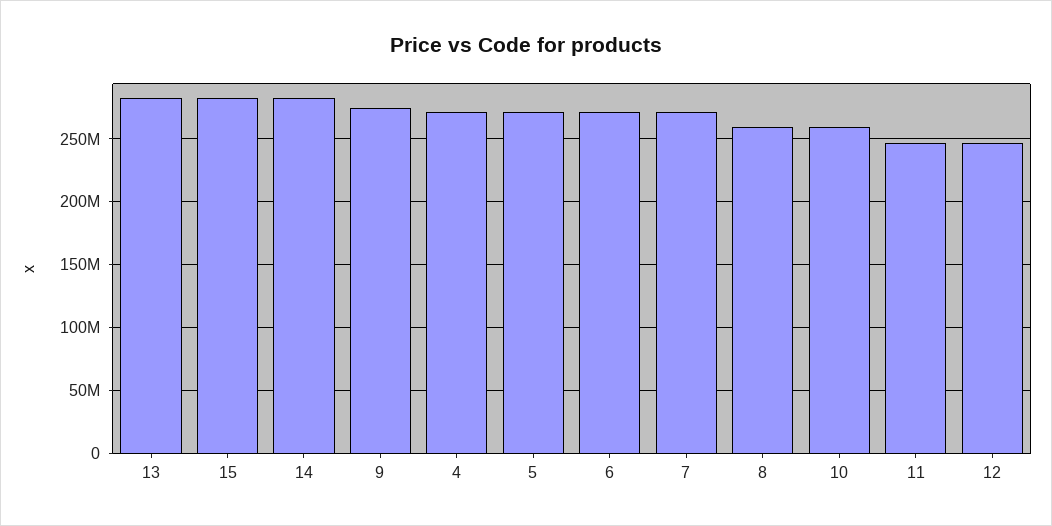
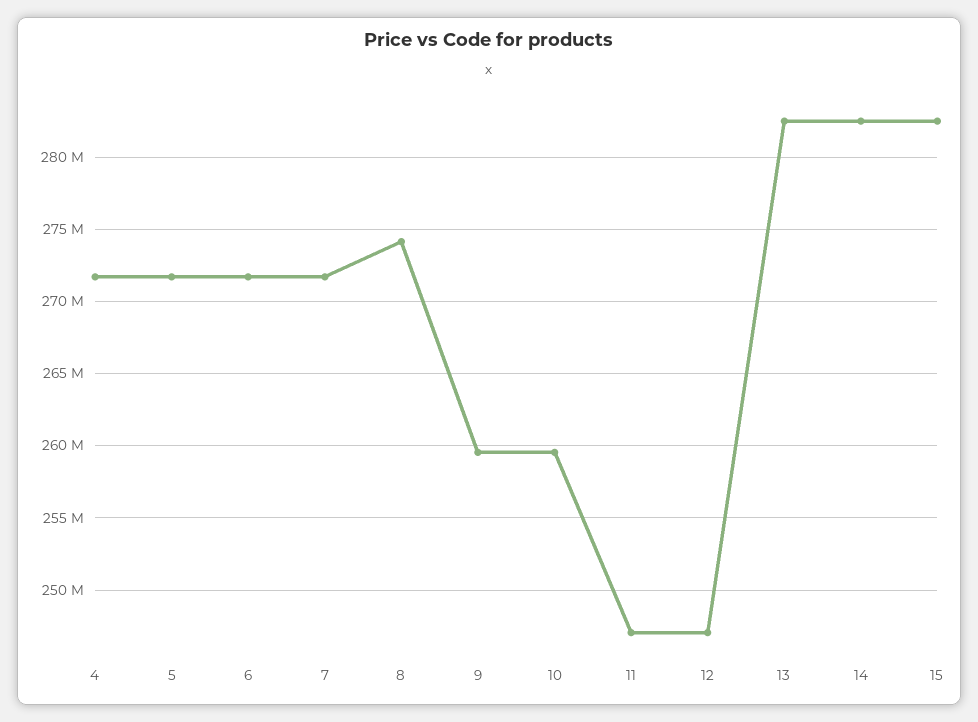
  {
    "13": 282500000,
    "15": 282500000,
    "14": 282500000,
-   "9": 275000000,
+   "9": 259500000,
    "4": 271500000,
    "5": 271500000,
    "6": 271500000,
    "7": 271500000,
-   "8": 260000000,
+   "8": 274000000,
    "10": 259500000,
    "11": 247000000,
    "12": 247000000
  }

